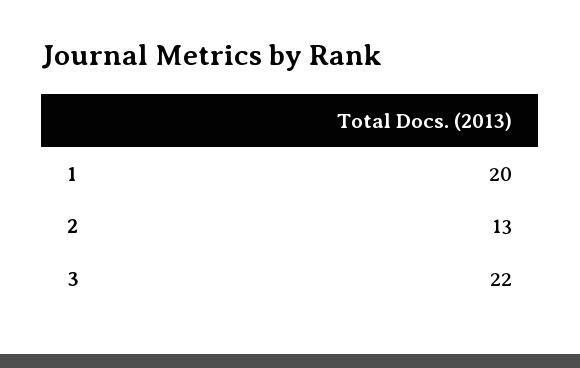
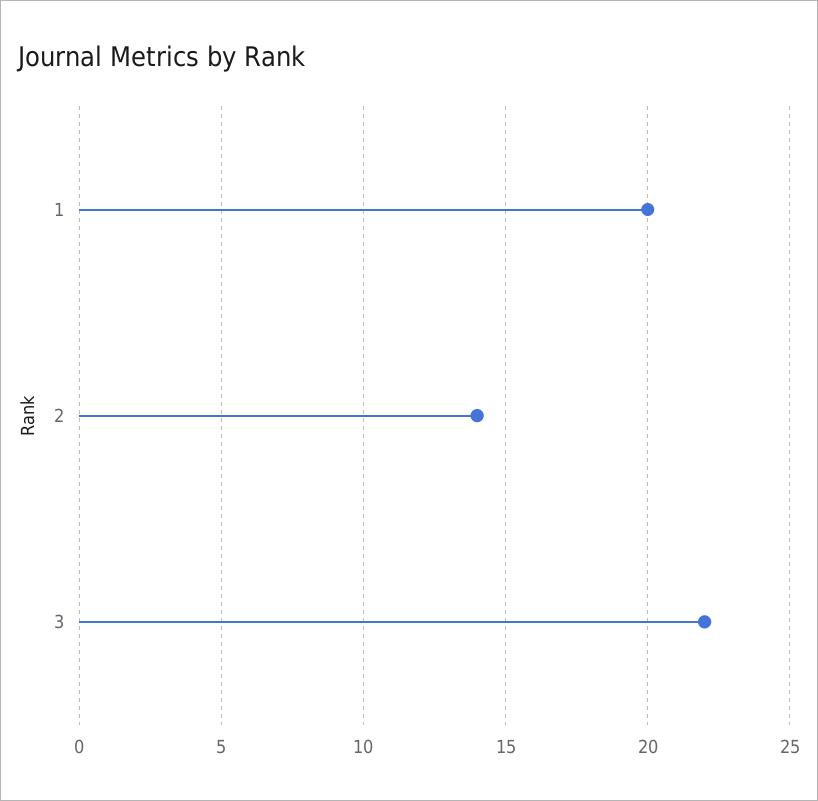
  {
    "1": 20,
-   "2": 13,
+   "2": 14,
    "3": 22
  }

